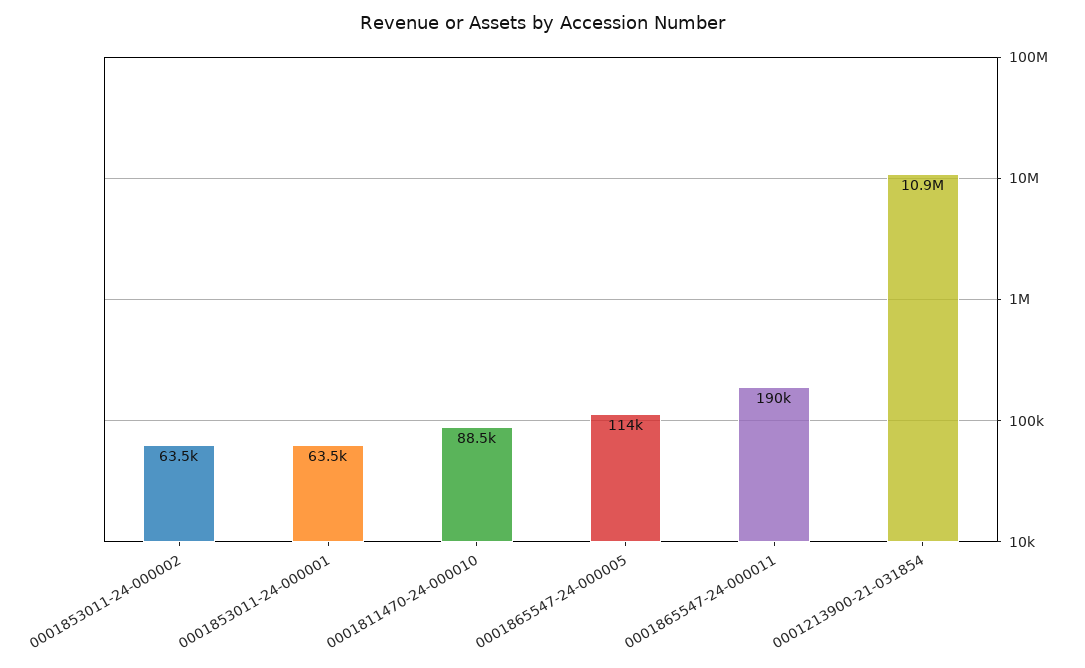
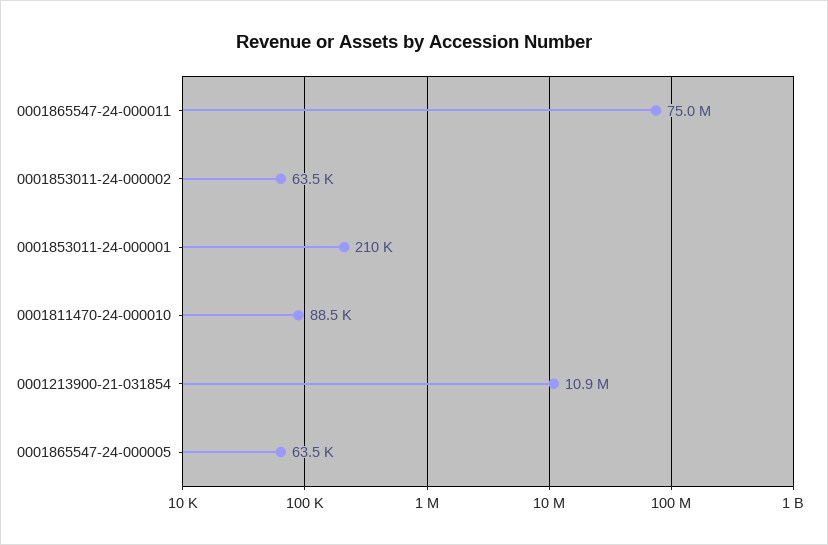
  {
    "0001853011-24-000002": 63500,
-   "0001853011-24-000001": 63500,
+   "0001853011-24-000001": 210000,
    "0001811470-24-000010": 88500,
-   "0001865547-24-000005": 114000,
+   "0001865547-24-000005": 63500,
-   "0001865547-24-000011": 190000,
+   "0001865547-24-000011": 75000000,
    "0001213900-21-031854": 10900000
  }

